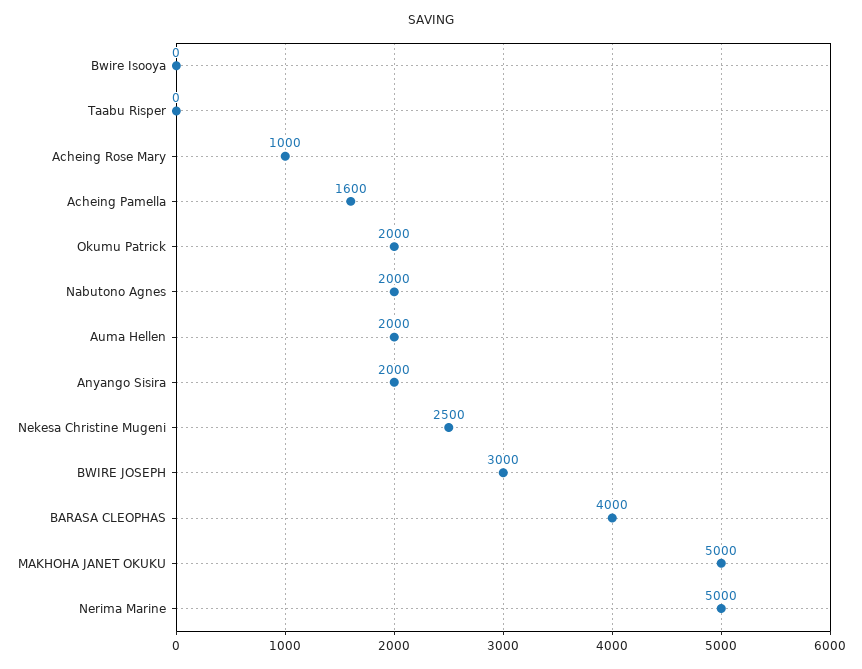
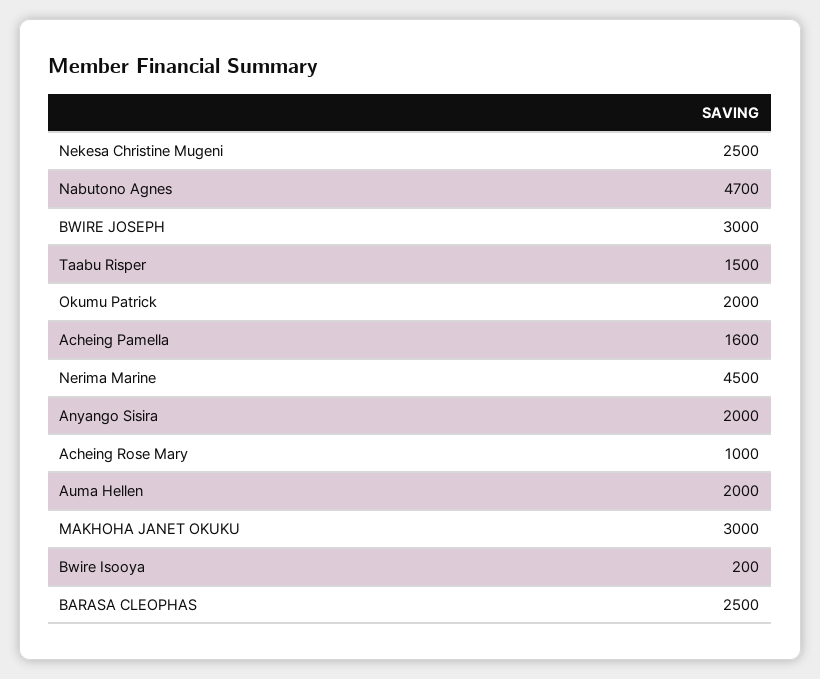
  {
-   "Bwire Isooya": 0,
+   "Bwire Isooya": 200,
-   "Taabu Risper": 0,
+   "Taabu Risper": 1500,
    "Acheing Rose Mary": 1000,
    "Acheing Pamella": 1600,
    "Okumu Patrick": 2000,
-   "Nabutono Agnes": 2000,
+   "Nabutono Agnes": 4700,
    "Auma Hellen": 2000,
    "Anyango Sisira": 2000,
    "Nekesa Christine Mugeni": 2500,
    "BWIRE JOSEPH": 3000,
-   "BARASA CLEOPHAS": 4000,
+   "BARASA CLEOPHAS": 2500,
-   "MAKHOHA JANET OKUKU": 5000,
+   "MAKHOHA JANET OKUKU": 3000,
-   "Nerima Marine": 5000
+   "Nerima Marine": 4500
  }

